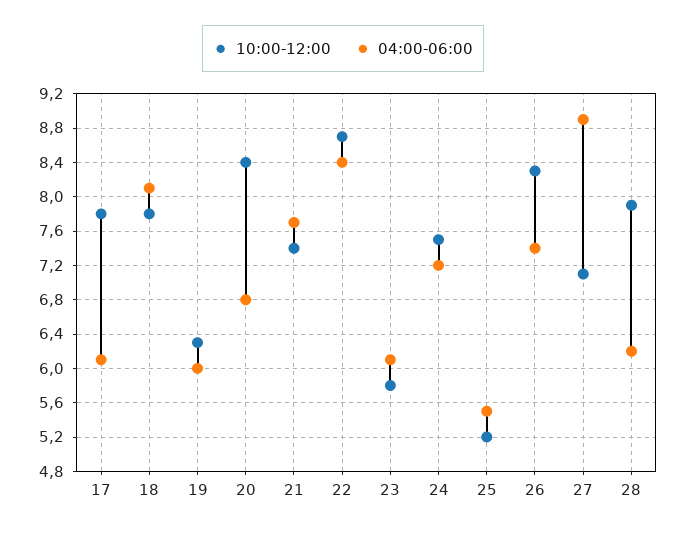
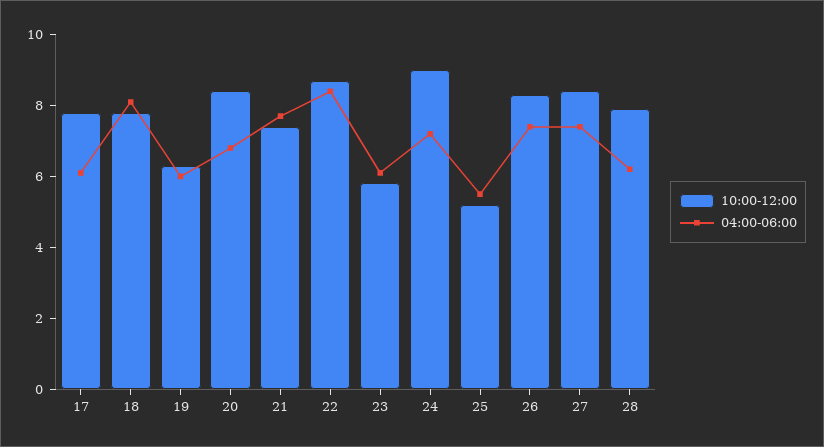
  {
    "10:00-12:00": {
      "17": 7.8,
      "18": 7.8,
      "19": 6.3,
      "20": 8.4,
      "21": 7.4,
      "22": 8.7,
      "23": 5.8,
-     "24": 7.5,
+     "24": 9,
      "25": 5.2,
      "26": 8.3,
-     "27": 7.1,
+     "27": 8.5,
      "28": 7.9
    },
    "04:00-06:00": {
      "17": 6.1,
      "18": 8.1,
      "19": 6,
      "20": 6.8,
      "21": 7.7,
      "22": 8.4,
      "23": 6.1,
      "24": 7.2,
      "25": 5.5,
      "26": 7.4,
-     "27": 8.9,
+     "27": 7.5,
      "28": 6.2
    }
  }

